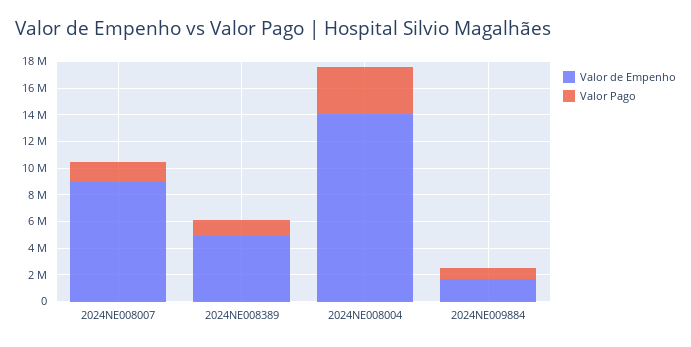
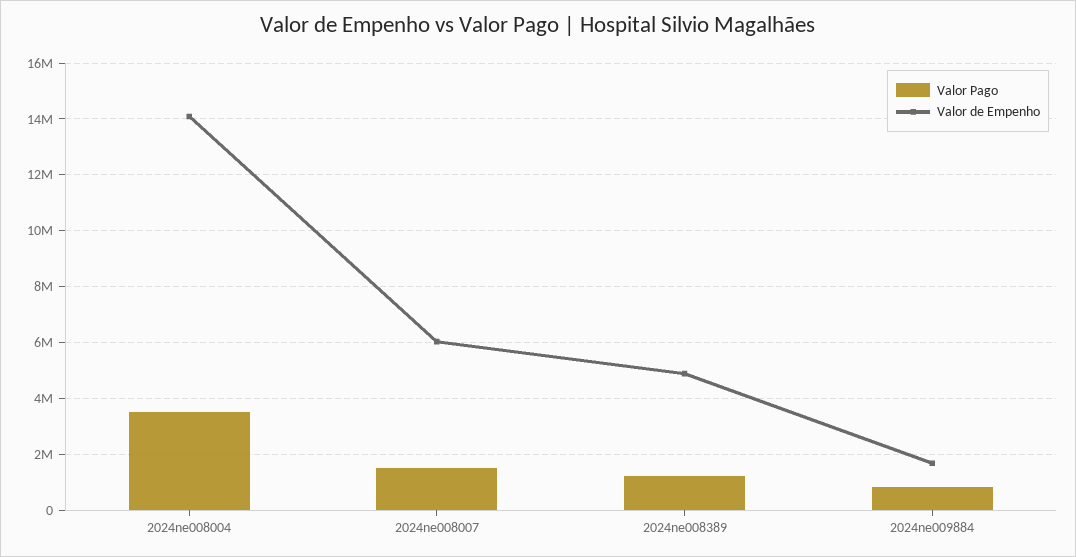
  {
    "Valor de Empenho": {
-     "2024NE008007": 9000000,
+     "2024NE008007": 6000000,
      "2024NE008389": 5000000,
      "2024NE008004": 14000000,
      "2024NE009884": 1750000
    },
    "Valor Pago": {
      "2024NE008007": 1500000,
      "2024NE008389": 1250000,
      "2024NE008004": 3500000,
      "2024NE009884": 750000
    }
  }

